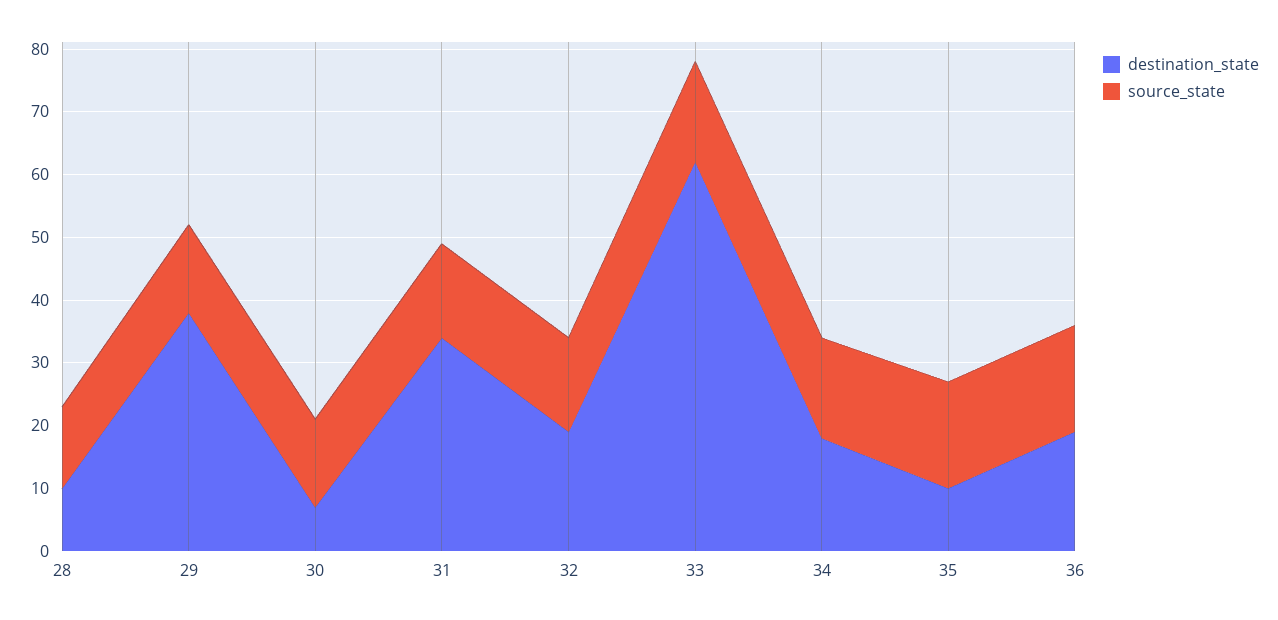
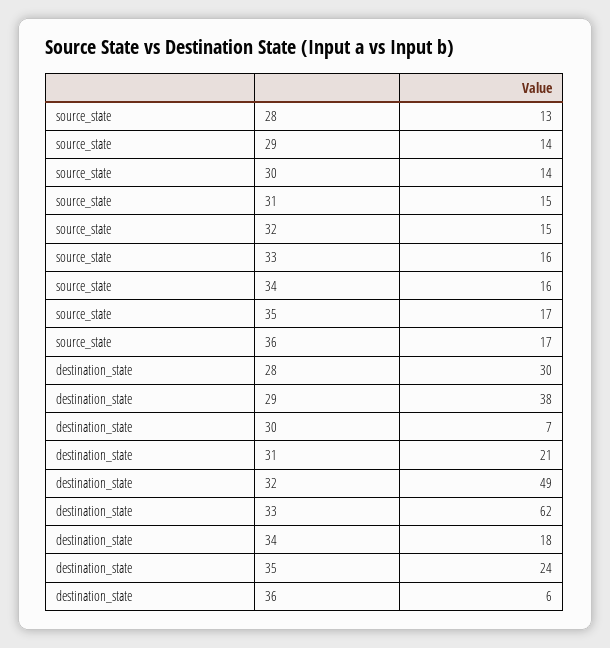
  {
    "destination_state": {
-     "28": 10,
+     "28": 30,
      "29": 38,
      "30": 7,
-     "31": 35,
+     "31": 21,
-     "32": 20,
+     "32": 49,
      "33": 62,
      "34": 18,
-     "35": 10,
+     "35": 24,
-     "36": 20
+     "36": 6
    },
    "source_state": {
      "28": 13,
      "29": 14,
      "30": 14,
      "31": 15,
      "32": 15,
      "33": 16,
      "34": 16,
      "35": 17,
      "36": 17
    }
  }

